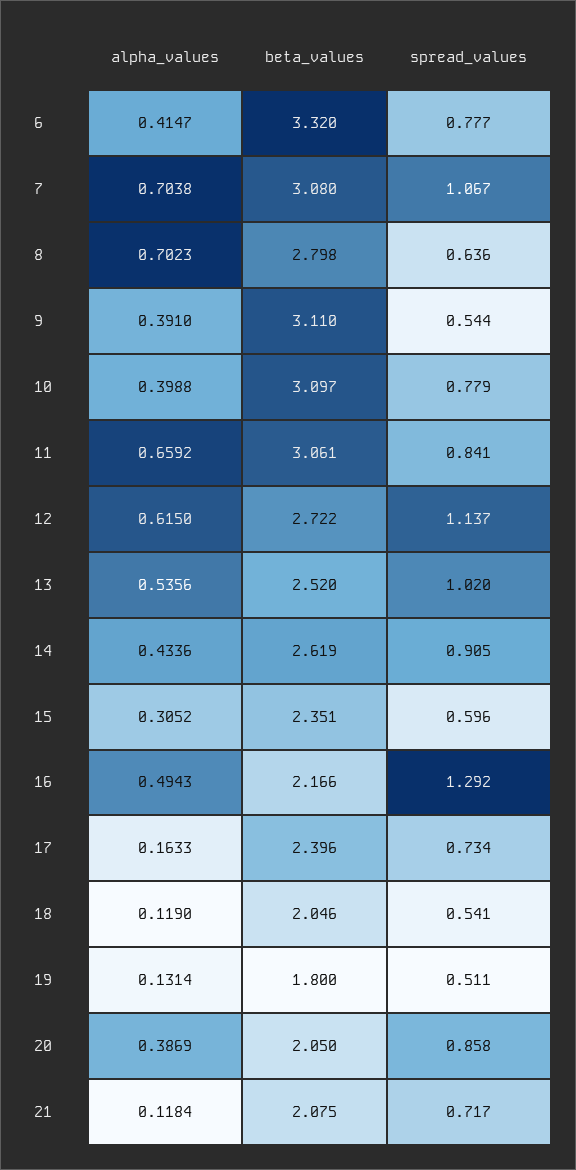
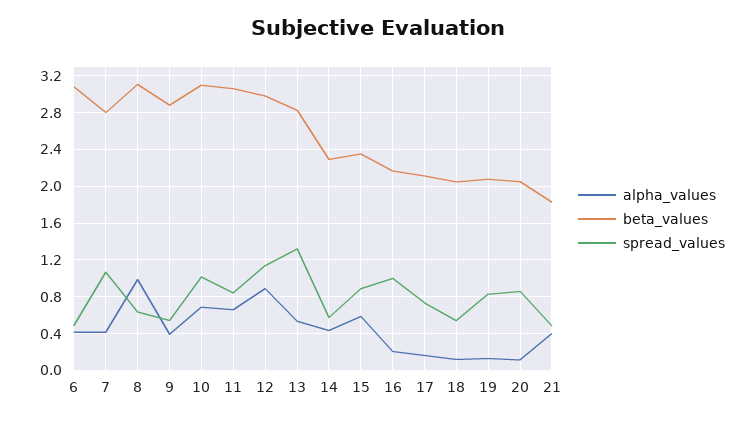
  {
    "alpha_values": {
      "6": 0.4147,
-     "7": 0.7038,
+     "7": 0.4,
-     "8": 0.7023,
+     "8": 1,
      "9": 0.391,
-     "10": 0.3988,
+     "10": 0.7,
      "11": 0.6592,
-     "12": 0.615,
+     "12": 0.9,
      "13": 0.5356,
      "14": 0.4336,
-     "15": 0.3052,
+     "15": 0.6,
-     "16": 0.4943,
+     "16": 0.2,
      "17": 0.1633,
      "18": 0.119,
      "19": 0.1314,
-     "20": 0.3869,
+     "20": 0.1,
-     "21": 0.1184
+     "21": 0.4
    },
    "beta_values": {
-     "6": 3.32,
+     "6": 3.1,
-     "7": 3.08,
+     "7": 2.8,
-     "8": 2.798,
+     "8": 3.1,
-     "9": 3.11,
+     "9": 2.9,
      "10": 3.097,
      "11": 3.061,
-     "12": 2.722,
+     "12": 3,
-     "13": 2.52,
+     "13": 2.8,
-     "14": 2.619,
+     "14": 2.3,
      "15": 2.351,
      "16": 2.166,
-     "17": 2.396,
+     "17": 2.1,
      "18": 2.046,
-     "19": 1.8,
+     "19": 2.1,
      "20": 2.05,
-     "21": 2.075
+     "21": 1.8
    },
    "spread_values": {
-     "6": 0.777,
+     "6": 0.5,
      "7": 1.067,
      "8": 0.636,
      "9": 0.544,
-     "10": 0.779,
+     "10": 1,
      "11": 0.841,
      "12": 1.137,
-     "13": 1.02,
+     "13": 1.3,
-     "14": 0.905,
+     "14": 0.6,
-     "15": 0.596,
+     "15": 0.9,
-     "16": 1.292,
+     "16": 1,
      "17": 0.734,
      "18": 0.541,
-     "19": 0.511,
+     "19": 0.8,
      "20": 0.858,
-     "21": 0.717
+     "21": 0.5
    }
  }

